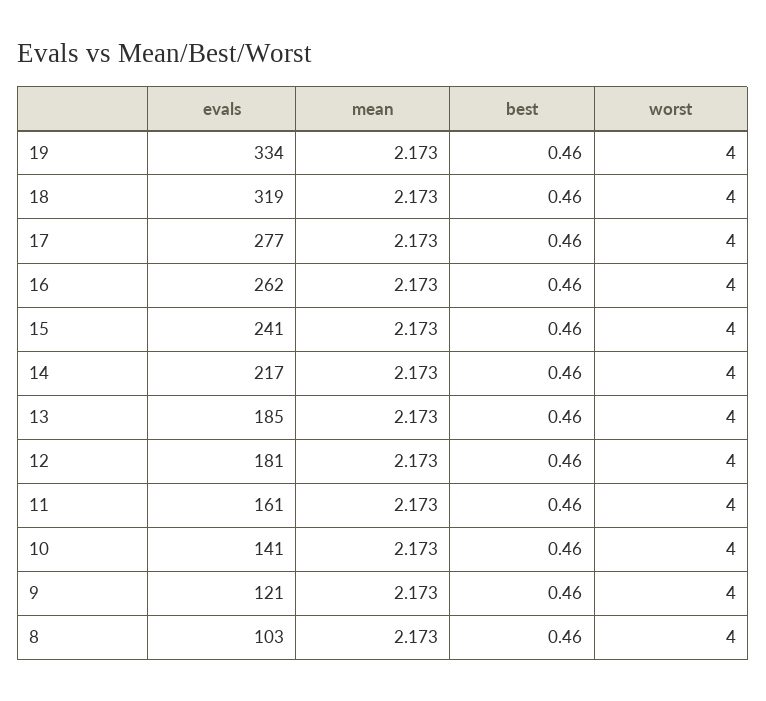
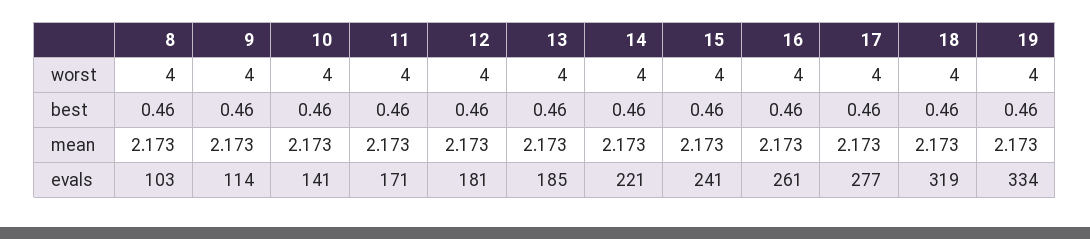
  {
    "evals": {
      "19": 334,
      "18": 319,
      "17": 277,
-     "16": 262,
+     "16": 261,
      "15": 241,
-     "14": 217,
+     "14": 221,
      "13": 185,
      "12": 181,
-     "11": 161,
+     "11": 171,
      "10": 141,
-     "9": 121,
+     "9": 114,
      "8": 103
    },
    "mean": {
      "19": 2.173,
      "18": 2.173,
      "17": 2.173,
      "16": 2.173,
      "15": 2.173,
      "14": 2.173,
      "13": 2.173,
      "12": 2.173,
      "11": 2.173,
      "10": 2.173,
      "9": 2.173,
      "8": 2.173
    },
    "best": {
      "19": 0.46,
      "18": 0.46,
      "17": 0.46,
      "16": 0.46,
      "15": 0.46,
      "14": 0.46,
      "13": 0.46,
      "12": 0.46,
      "11": 0.46,
      "10": 0.46,
      "9": 0.46,
      "8": 0.46
    },
    "worst": {
      "19": 4,
      "18": 4,
      "17": 4,
      "16": 4,
      "15": 4,
      "14": 4,
      "13": 4,
      "12": 4,
      "11": 4,
      "10": 4,
      "9": 4,
      "8": 4
    }
  }

